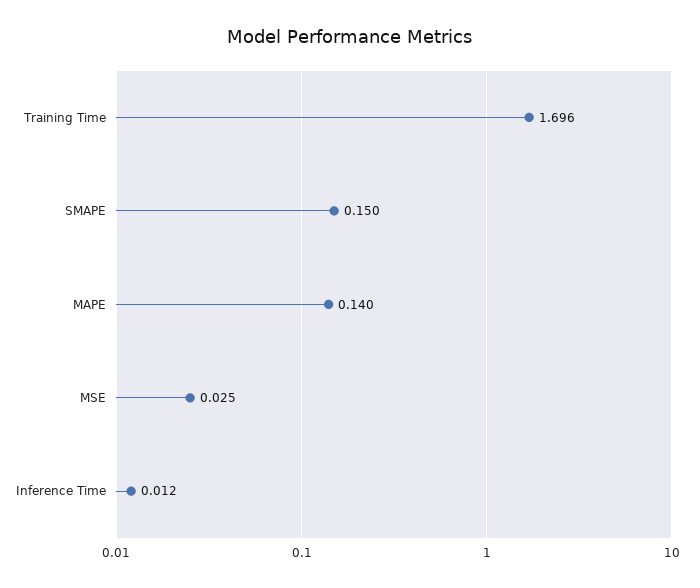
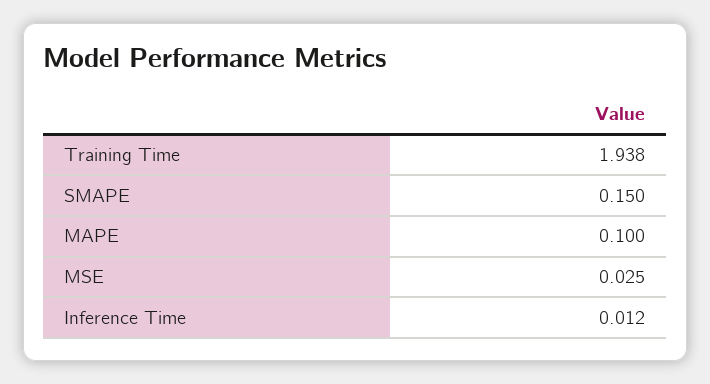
  {
-   "Training Time": 1.696,
+   "Training Time": 1.938,
    "SMAPE": 0.15,
-   "MAPE": 0.14,
+   "MAPE": 0.1,
    "MSE": 0.025,
    "Inference Time": 0.012
  }

